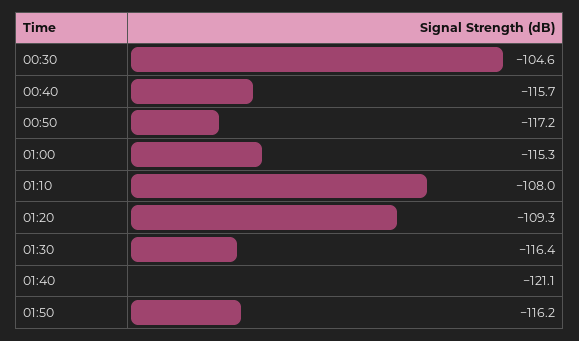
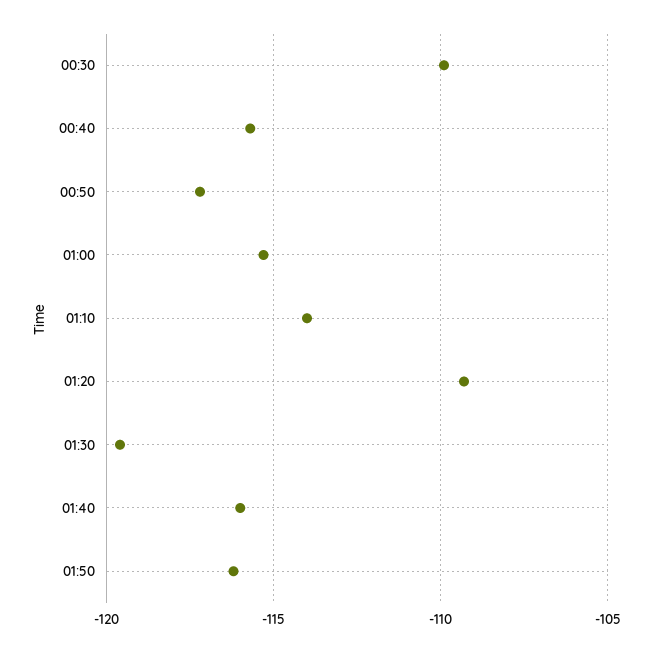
  {
-   "00:30": -104.6,
+   "00:30": -110,
    "00:40": -115.7,
    "00:50": -117.2,
    "01:00": -115.3,
-   "01:10": -108,
+   "01:10": -114,
    "01:20": -109.3,
-   "01:30": -116.4,
+   "01:30": -119.5,
-   "01:40": -121.1,
+   "01:40": -116,
    "01:50": -116.2
  }

